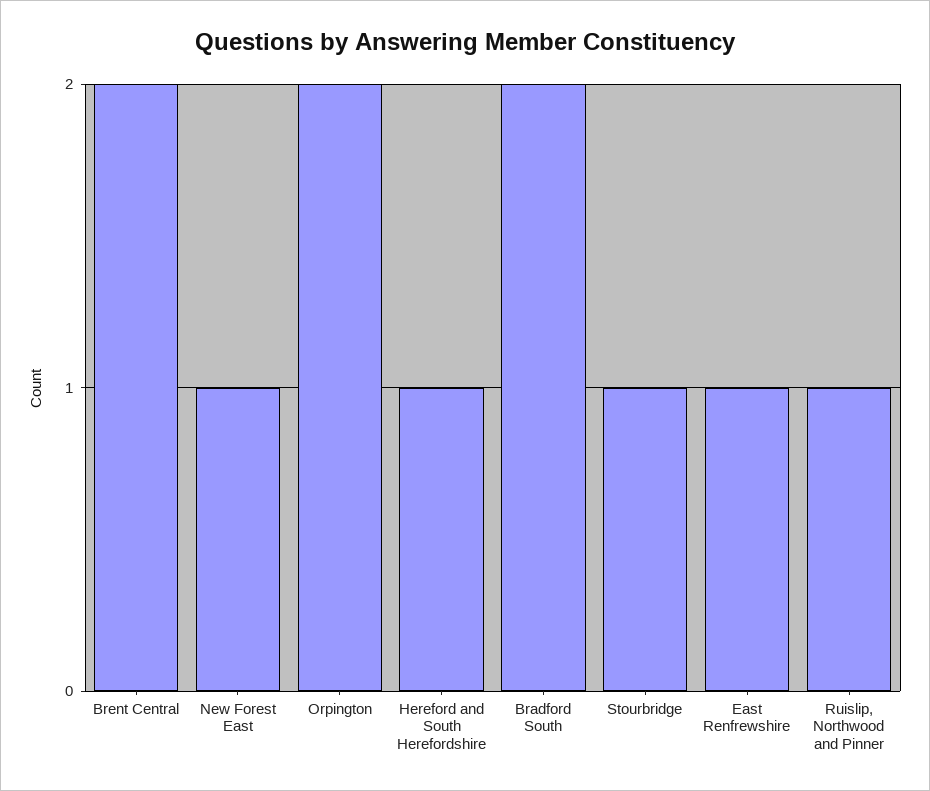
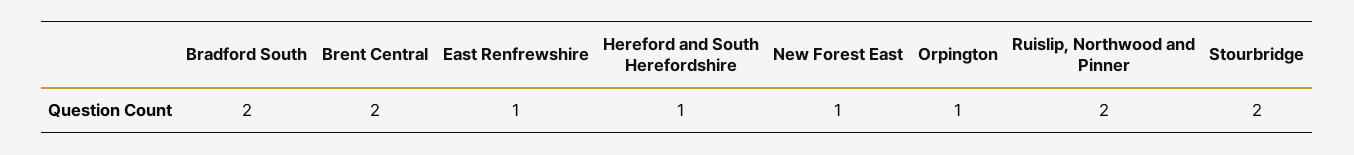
  {
    "Brent Central": 2,
    "New Forest East": 1,
-   "Orpington": 2,
+   "Orpington": 1,
    "Hereford and South Herefordshire": 1,
    "Bradford South": 2,
-   "Stourbridge": 1,
+   "Stourbridge": 2,
    "East Renfrewshire": 1,
-   "Ruislip, Northwood and Pinner": 1
+   "Ruislip, Northwood and Pinner": 2
  }

